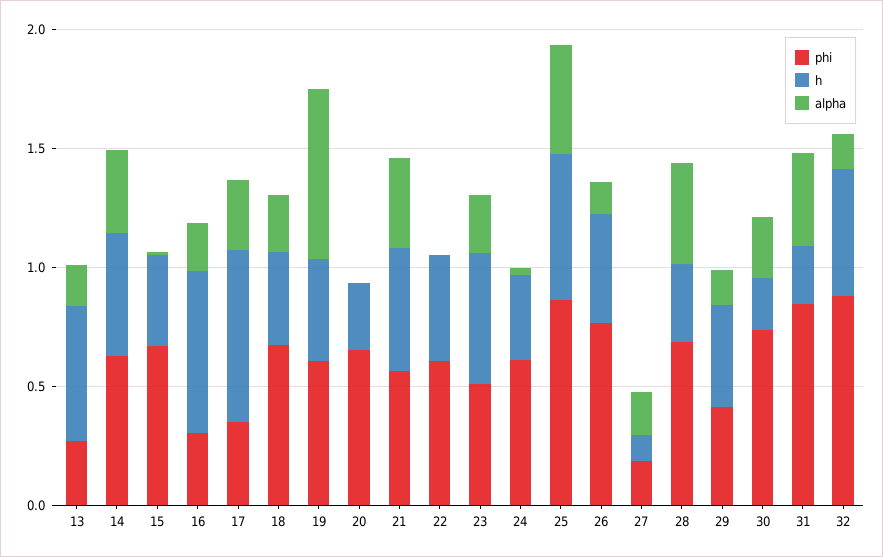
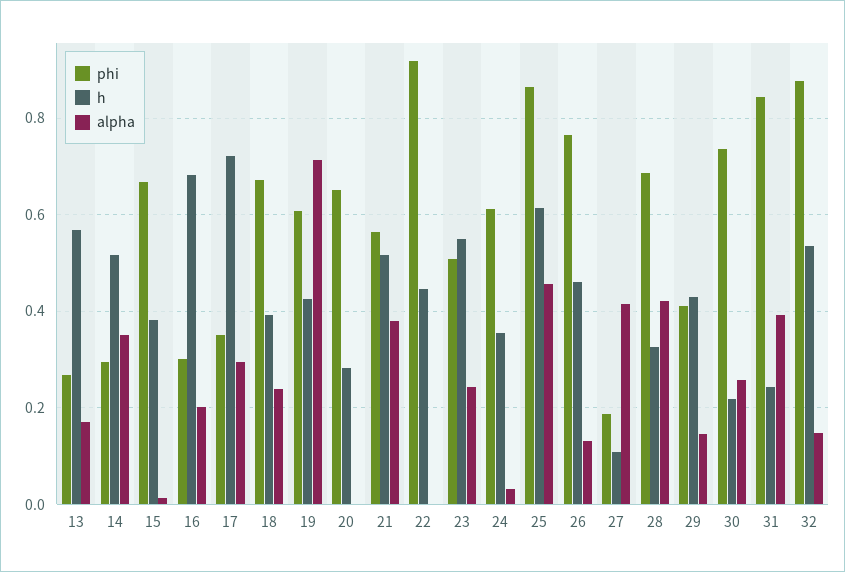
  {
    "phi": {
      "13": 0.26,
-     "14": 0.6,
+     "14": 0.3,
      "15": 0.66,
      "16": 0.3,
      "17": 0.36,
      "18": 0.68,
      "19": 0.6,
      "20": 0.66,
      "21": 0.56,
-     "22": 0.6,
+     "22": 0.92,
      "23": 0.5,
      "24": 0.62,
      "25": 0.86,
      "26": 0.76,
      "27": 0.18,
      "28": 0.68,
      "29": 0.42,
      "30": 0.74,
      "31": 0.84,
      "32": 0.88
    },
    "h": {
      "13": 0.56,
      "14": 0.52,
      "15": 0.38,
      "16": 0.68,
      "17": 0.72,
      "18": 0.4,
      "19": 0.42,
      "20": 0.28,
      "21": 0.52,
      "22": 0.44,
      "23": 0.56,
      "24": 0.36,
      "25": 0.62,
      "26": 0.46,
      "27": 0.1,
      "28": 0.32,
      "29": 0.44,
      "30": 0.22,
      "31": 0.24,
      "32": 0.54
    },
    "alpha": {
      "13": 0.18,
      "14": 0.36,
      "15": 0.02,
      "16": 0.2,
      "17": 0.3,
      "18": 0.24,
      "19": 0.72,
      "20": 0,
      "21": 0.38,
      "22": 0,
      "23": 0.24,
      "24": 0.04,
      "25": 0.46,
      "26": 0.14,
-     "27": 0.2,
+     "27": 0.42,
      "28": 0.42,
      "29": 0.14,
      "30": 0.26,
      "31": 0.4,
      "32": 0.14
    }
  }

